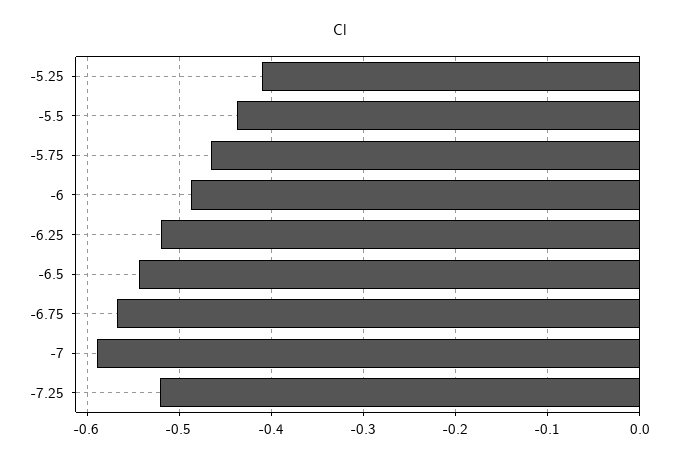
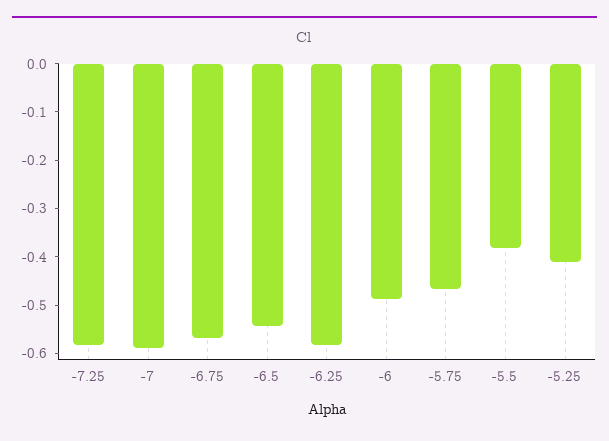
  {
    "-5.25": -0.41,
-   "-5.5": -0.44,
+   "-5.5": -0.38,
    "-5.75": -0.47,
    "-6": -0.49,
-   "-6.25": -0.52,
+   "-6.25": -0.58,
    "-6.5": -0.54,
    "-6.75": -0.57,
    "-7": -0.59,
-   "-7.25": -0.52
+   "-7.25": -0.58
  }

